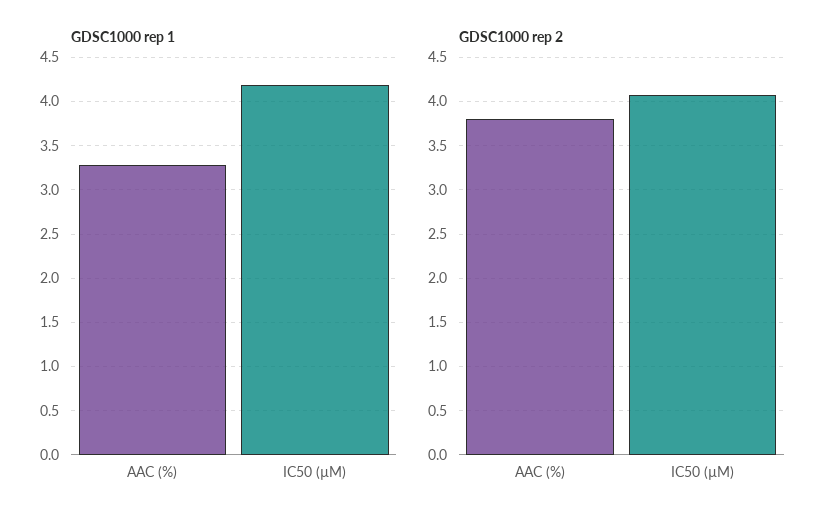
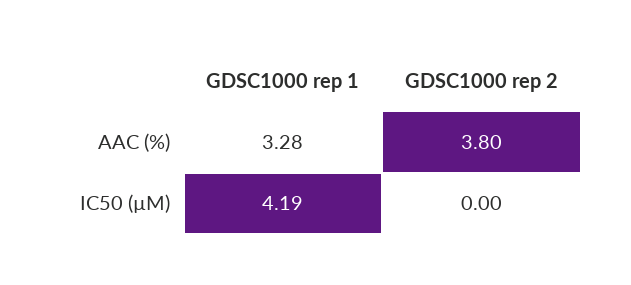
  {
    "GDSC1000 rep 1": {
      "AAC (%)": 3.28,
      "IC50 (µM)": 4.19
    },
    "GDSC1000 rep 2": {
      "AAC (%)": 3.8,
-     "IC50 (µM)": 4.1
+     "IC50 (µM)": 0
    }
  }

